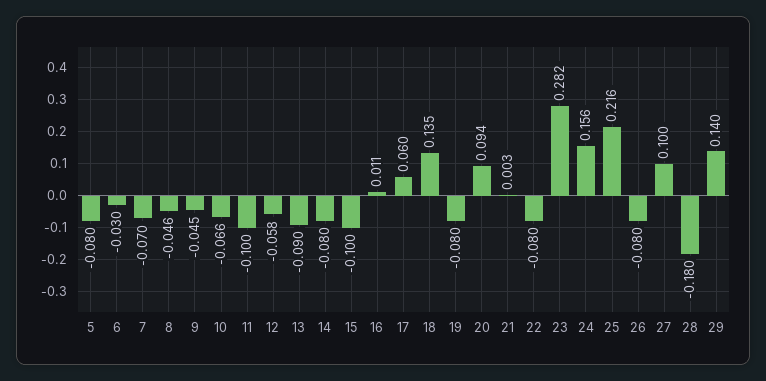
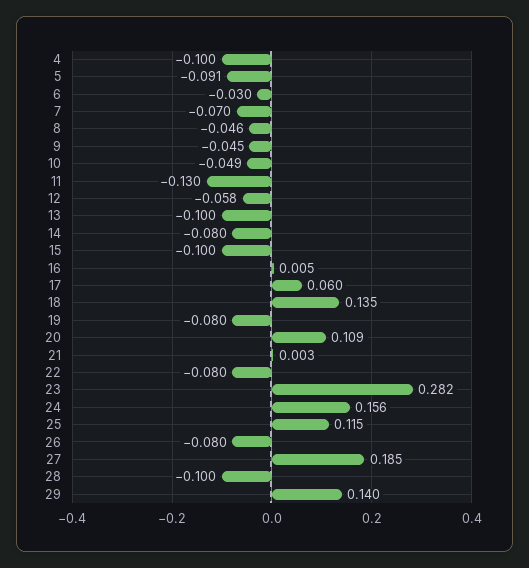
  {
-   "5": -0.08,
+   "5": -0.091,
    "6": -0.03,
    "7": -0.07,
    "8": -0.046,
    "9": -0.045,
-   "10": -0.066,
+   "10": -0.049,
-   "11": -0.1,
+   "11": -0.13,
    "12": -0.058,
-   "13": -0.09,
+   "13": -0.1,
    "14": -0.08,
    "15": -0.1,
-   "16": 0.011,
+   "16": 0.005,
    "17": 0.06,
    "18": 0.135,
    "19": -0.08,
-   "20": 0.094,
+   "20": 0.109,
    "21": 0.003,
    "22": -0.08,
    "23": 0.282,
    "24": 0.156,
-   "25": 0.216,
+   "25": 0.115,
    "26": -0.08,
-   "27": 0.1,
+   "27": 0.185,
-   "28": -0.18,
+   "28": -0.1,
-   "29": 0.14
+   "29": 0.14,
+   "4": -0.1
  }

